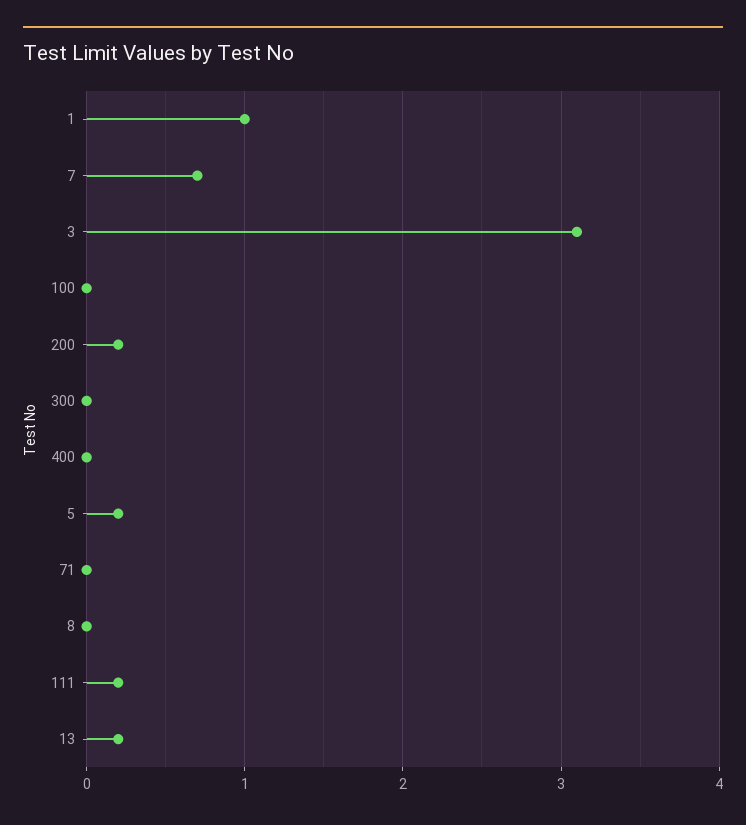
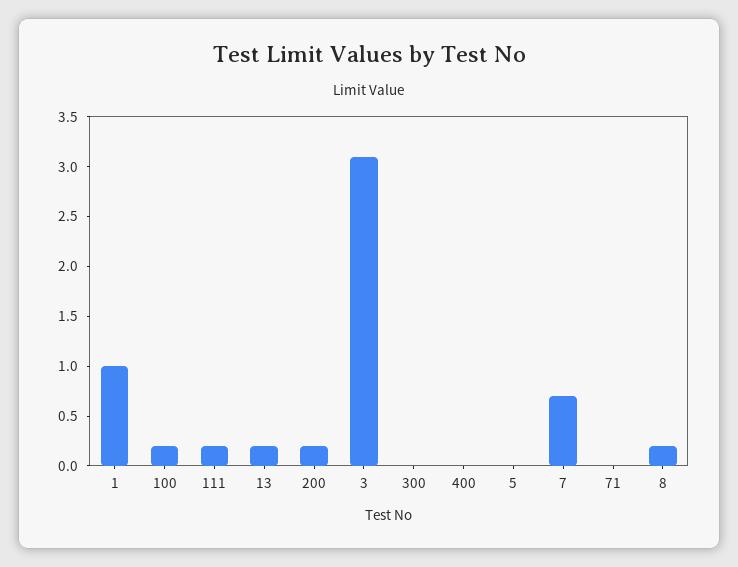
  {
    "1": 1,
    "7": 0.7,
    "3": 3.1,
-   "100": 0,
+   "100": 0.2,
    "200": 0.2,
    "300": 0,
    "400": 0,
-   "5": 0.2,
+   "5": 0,
    "71": 0,
-   "8": 0,
+   "8": 0.2,
    "111": 0.2,
    "13": 0.2
  }

